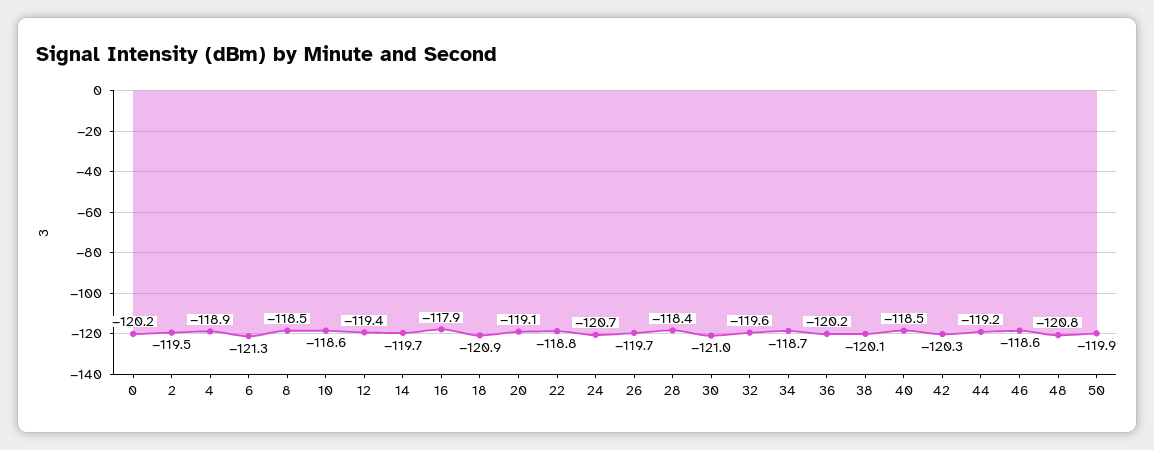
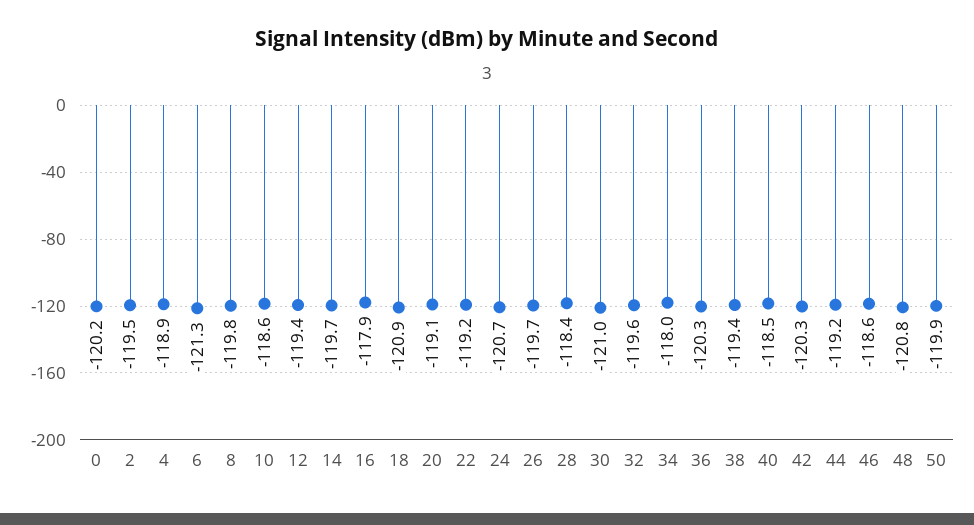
  {
    "0": -120.2,
    "2": -119.5,
    "4": -118.9,
    "6": -121.3,
-   "8": -118.5,
+   "8": -119.8,
    "10": -118.6,
    "12": -119.4,
    "14": -119.7,
    "16": -117.9,
    "18": -120.9,
    "20": -119.1,
-   "22": -118.8,
+   "22": -119.2,
    "24": -120.7,
    "26": -119.7,
    "28": -118.4,
    "30": -121,
    "32": -119.6,
-   "34": -118.7,
+   "34": -118,
-   "36": -120.2,
+   "36": -120.3,
-   "38": -120.1,
+   "38": -119.4,
    "40": -118.5,
    "42": -120.3,
    "44": -119.2,
    "46": -118.6,
    "48": -120.8,
    "50": -119.9
  }

